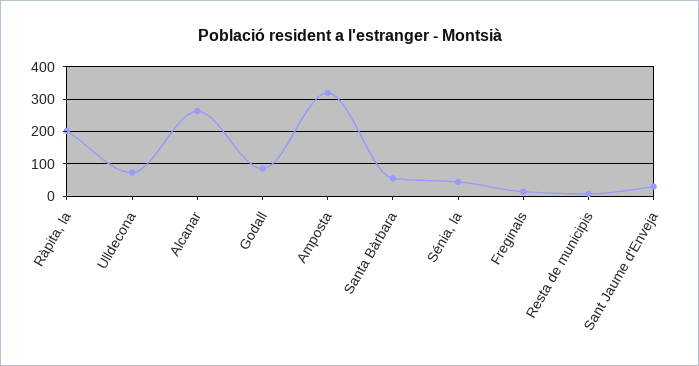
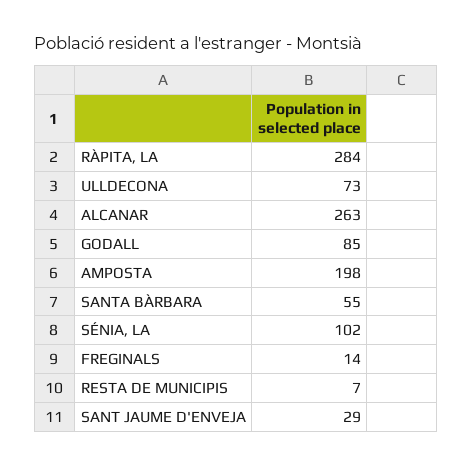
  {
-   "Ràpita, la": 200,
+   "Ràpita, la": 284,
    "Ulldecona": 73,
    "Alcanar": 263,
    "Godall": 85,
-   "Amposta": 320,
+   "Amposta": 198,
    "Santa Bàrbara": 55,
-   "Sénia, la": 40,
+   "Sénia, la": 102,
    "Freginals": 14,
    "Resta de municipis": 7,
    "Sant Jaume d'Enveja": 29
  }

